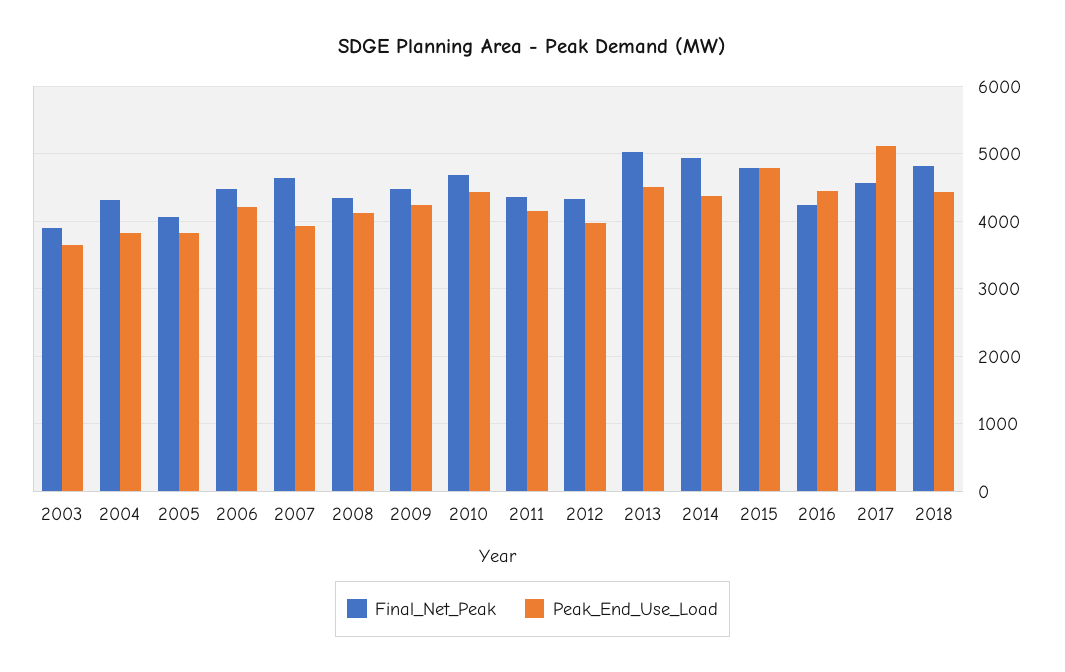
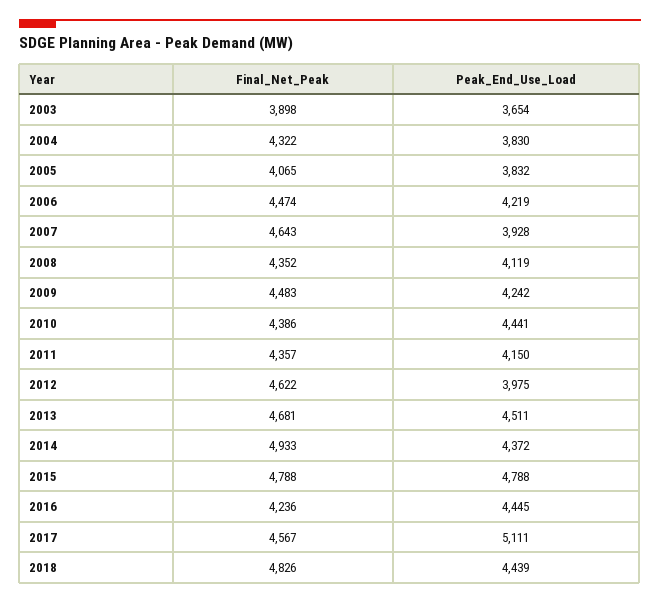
  {
    "Final_Net_Peak": {
      "2003": 3898,
      "2004": 4322,
      "2005": 4065,
      "2006": 4474,
      "2007": 4643,
      "2008": 4352,
      "2009": 4483,
-     "2010": 4700,
+     "2010": 4386,
      "2011": 4357,
-     "2012": 4300,
+     "2012": 4622,
-     "2013": 5000,
+     "2013": 4681,
      "2014": 4933,
      "2015": 4788,
      "2016": 4236,
      "2017": 4567,
      "2018": 4826
    },
    "Peak_End_Use_Load": {
      "2003": 3654,
      "2004": 3830,
      "2005": 3832,
      "2006": 4219,
      "2007": 3928,
      "2008": 4119,
      "2009": 4242,
      "2010": 4441,
      "2011": 4150,
      "2012": 3975,
      "2013": 4511,
      "2014": 4372,
      "2015": 4788,
      "2016": 4445,
      "2017": 5111,
      "2018": 4439
    }
  }

